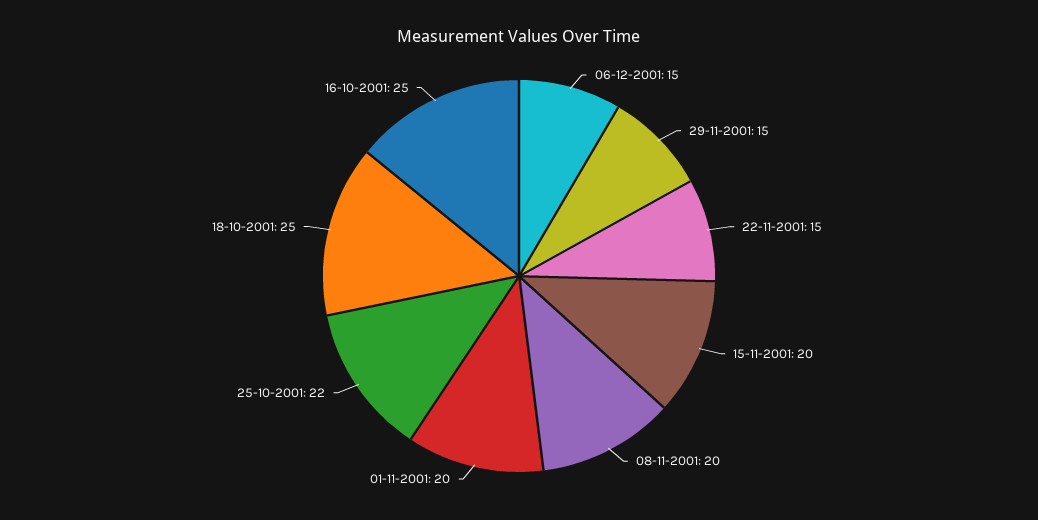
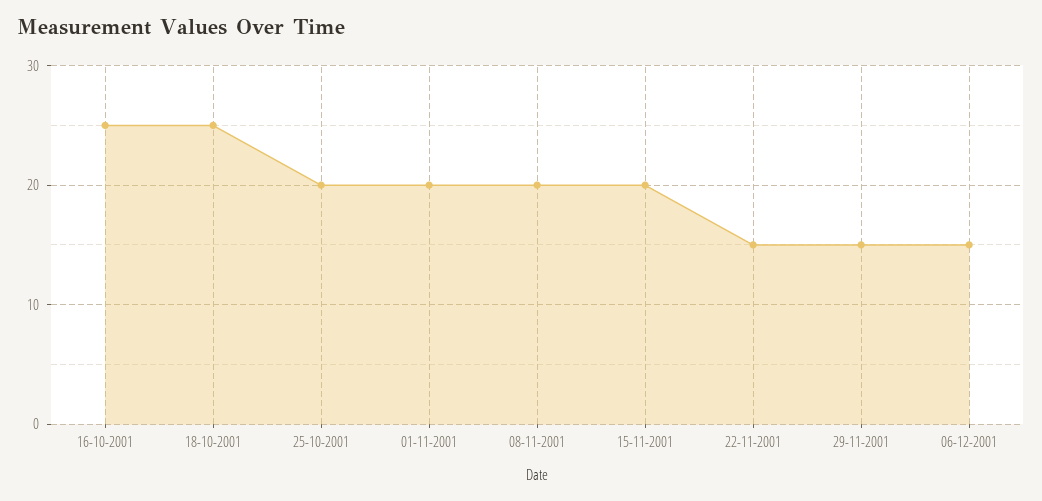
  {
    "06-12-2001": 15,
    "29-11-2001": 15,
    "22-11-2001": 15,
    "15-11-2001": 20,
    "08-11-2001": 20,
    "01-11-2001": 20,
-   "25-10-2001": 22,
+   "25-10-2001": 20,
    "18-10-2001": 25,
    "16-10-2001": 25
  }

